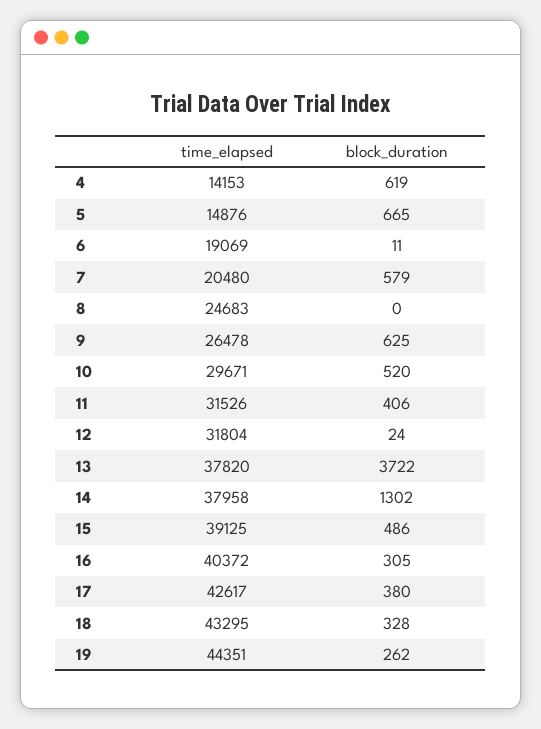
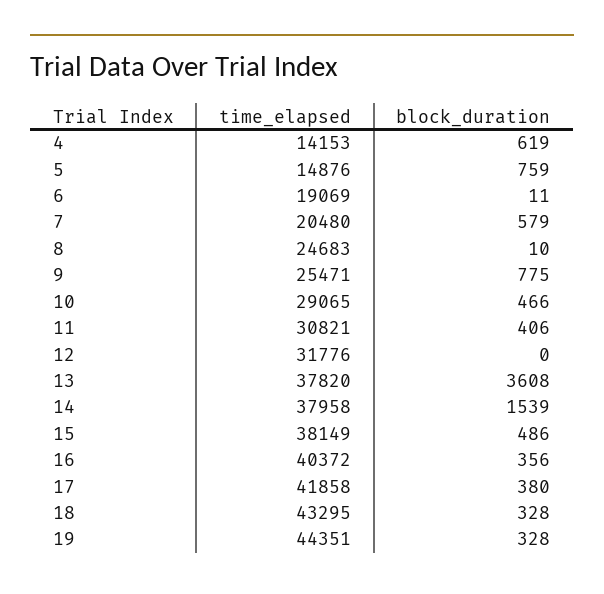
  {
    "time_elapsed": {
      "4": 14153,
      "5": 14876,
      "6": 19069,
      "7": 20480,
      "8": 24683,
-     "9": 26478,
+     "9": 25471,
-     "10": 29671,
+     "10": 29065,
-     "11": 31526,
+     "11": 30821,
-     "12": 31804,
+     "12": 31776,
      "13": 37820,
      "14": 37958,
-     "15": 39125,
+     "15": 38149,
      "16": 40372,
-     "17": 42617,
+     "17": 41858,
      "18": 43295,
      "19": 44351
    },
    "block_duration": {
      "4": 619,
-     "5": 665,
+     "5": 759,
      "6": 11,
      "7": 579,
-     "8": 0,
+     "8": 10,
-     "9": 625,
+     "9": 775,
-     "10": 520,
+     "10": 466,
      "11": 406,
-     "12": 24,
+     "12": 0,
-     "13": 3722,
+     "13": 3608,
-     "14": 1302,
+     "14": 1539,
      "15": 486,
-     "16": 305,
+     "16": 356,
      "17": 380,
      "18": 328,
-     "19": 262
+     "19": 328
    }
  }

